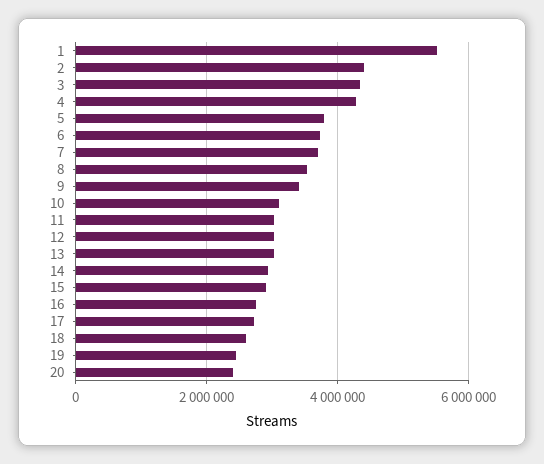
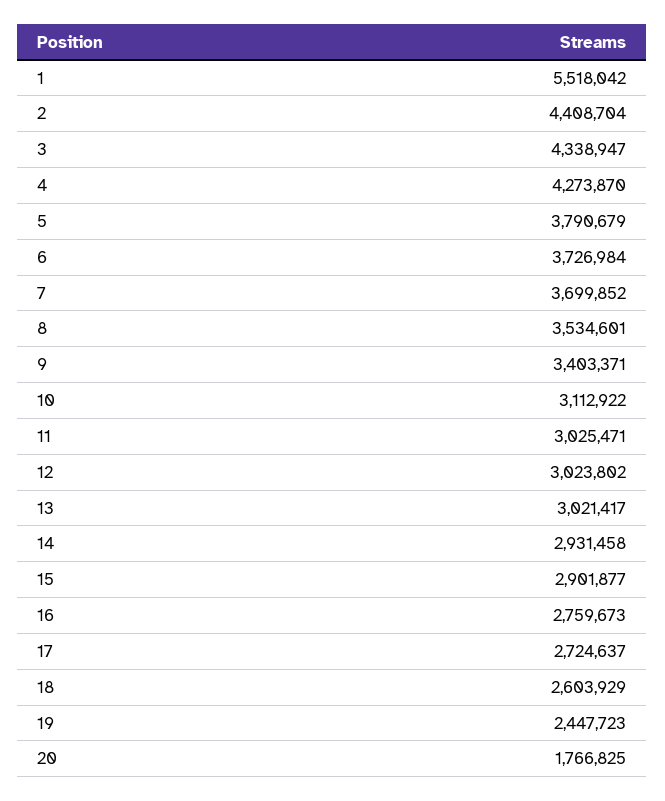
  {
    "1": 5518042,
    "2": 4408704,
    "3": 4338947,
    "4": 4273870,
    "5": 3790679,
    "6": 3726984,
    "7": 3699852,
    "8": 3534601,
    "9": 3403371,
    "10": 3112922,
    "11": 3025471,
    "12": 3023802,
    "13": 3021417,
    "14": 2931458,
    "15": 2901877,
    "16": 2759673,
    "17": 2724637,
    "18": 2603929,
    "19": 2447723,
-   "20": 2400000
+   "20": 1766825
  }

